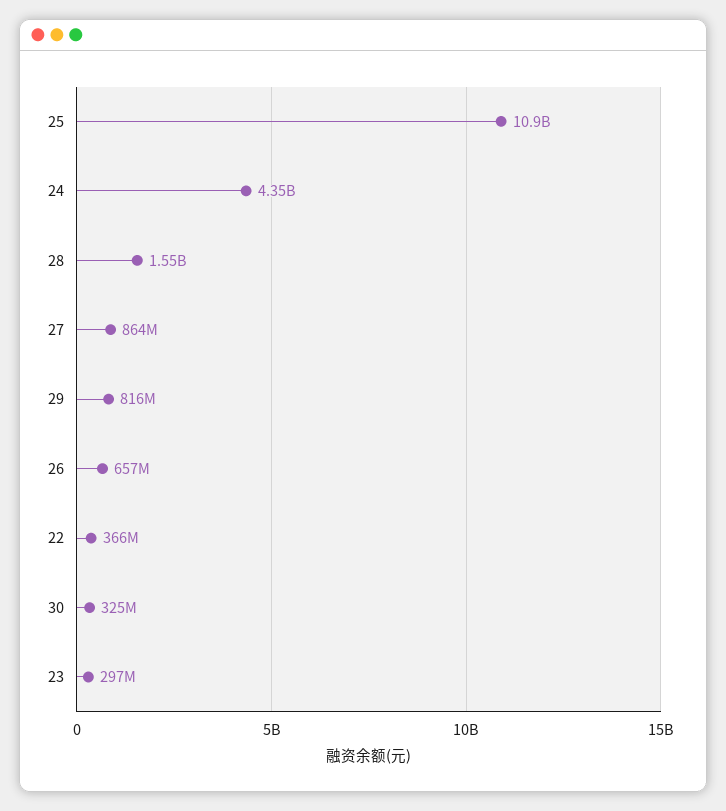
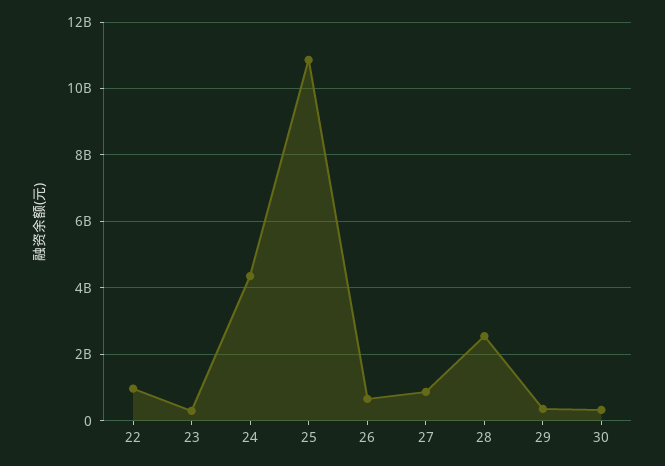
  {
    "25": 10900000000,
    "24": 4350000000,
-   "28": 1550000000,
+   "28": 2600000000,
    "27": 864000000,
-   "29": 816000000,
+   "29": 400000000,
    "26": 657000000,
-   "22": 366000000,
+   "22": 1000000000,
    "30": 325000000,
    "23": 297000000
  }

